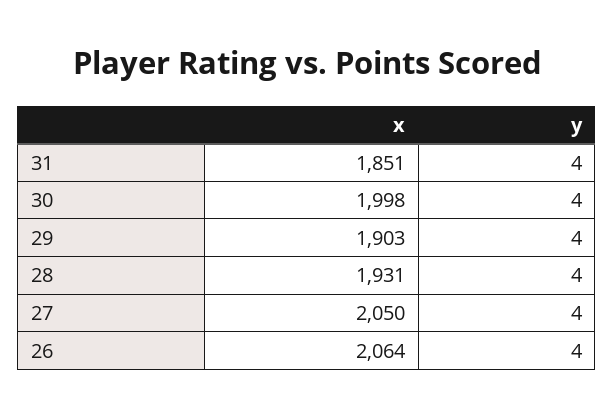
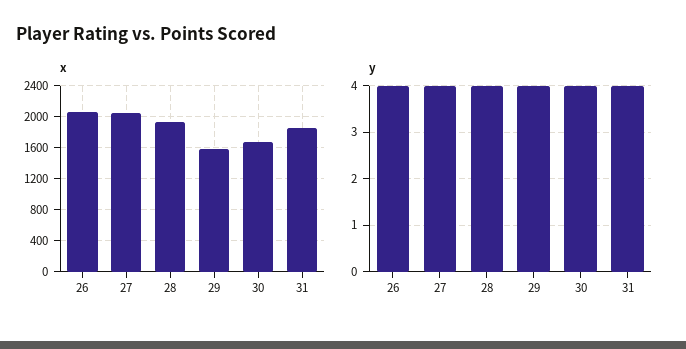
  {
    "x": {
      "31": 1851,
-     "30": 1998,
+     "30": 1700,
-     "29": 1903,
+     "29": 1600,
      "28": 1931,
      "27": 2050,
      "26": 2064
    },
    "y": {
      "31": 4,
      "30": 4,
      "29": 4,
      "28": 4,
      "27": 4,
      "26": 4
    }
  }

